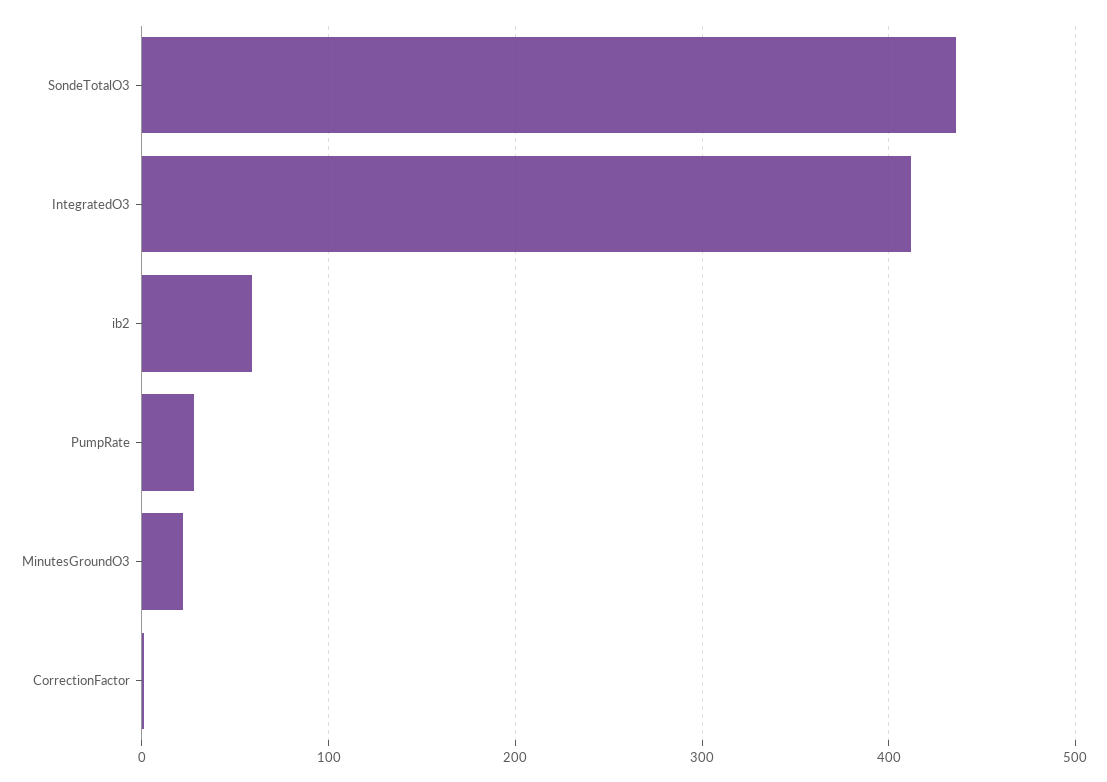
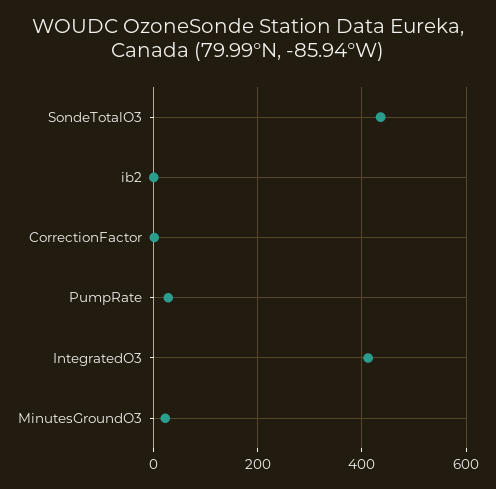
  {
    "SondeTotalO3": 440,
    "IntegratedO3": 410,
-   "ib2": 60,
+   "ib2": 0,
    "PumpRate": 30,
    "MinutesGroundO3": 20,
    "CorrectionFactor": 0
  }

